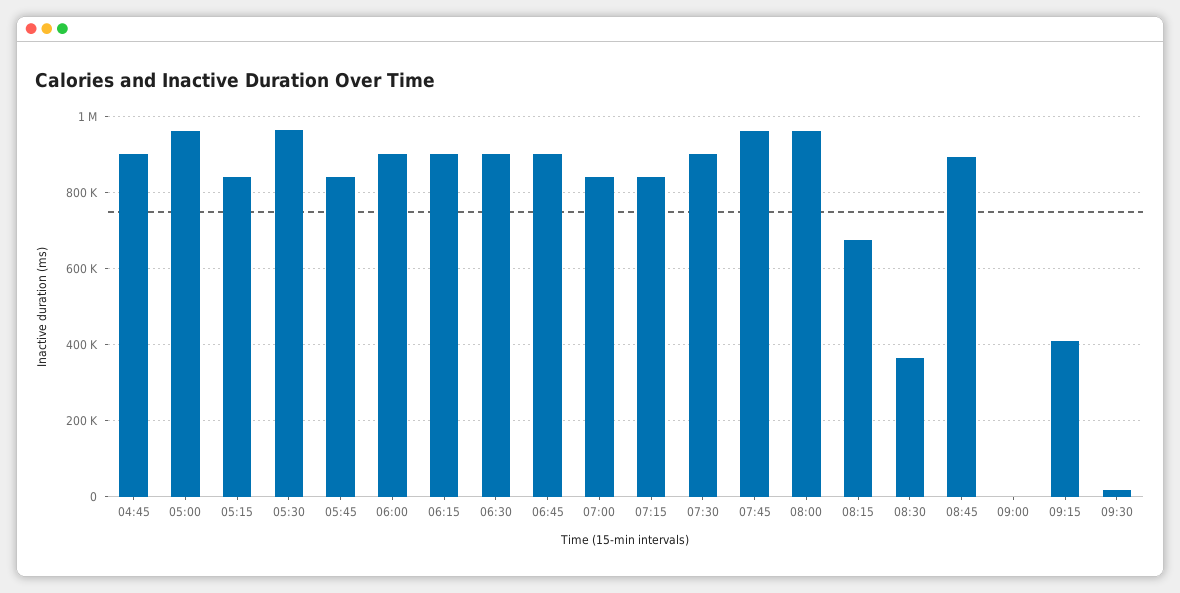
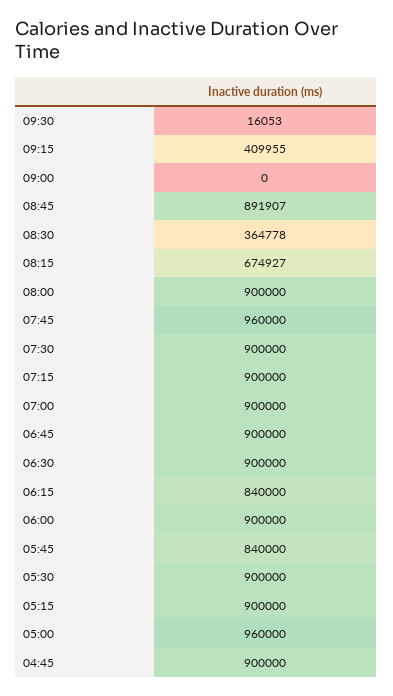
  {
    "04:45": 900000,
    "05:00": 960000,
-   "05:15": 840000,
+   "05:15": 900000,
-   "05:30": 960000,
+   "05:30": 900000,
    "05:45": 840000,
    "06:00": 900000,
-   "06:15": 900000,
+   "06:15": 840000,
    "06:30": 900000,
    "06:45": 900000,
-   "07:00": 840000,
+   "07:00": 900000,
-   "07:15": 840000,
+   "07:15": 900000,
    "07:30": 900000,
    "07:45": 960000,
-   "08:00": 960000,
+   "08:00": 900000,
    "08:15": 674927,
    "08:30": 364778,
    "08:45": 891907,
    "09:00": 0,
    "09:15": 409955,
    "09:30": 16053
  }

